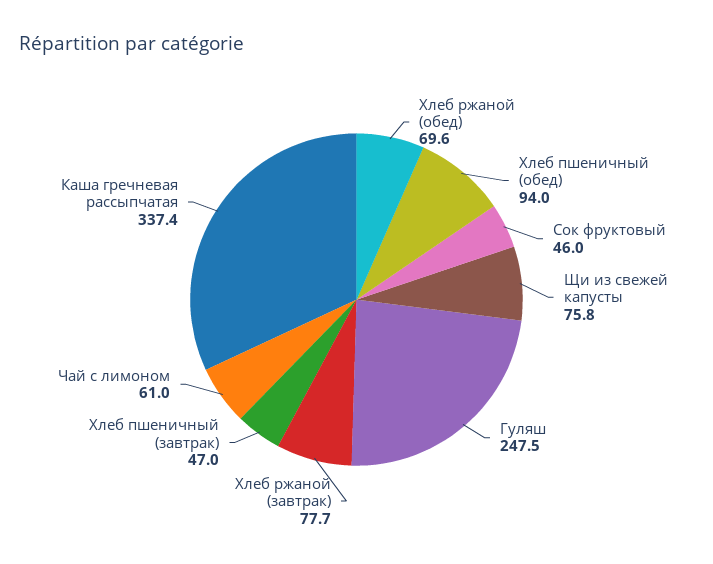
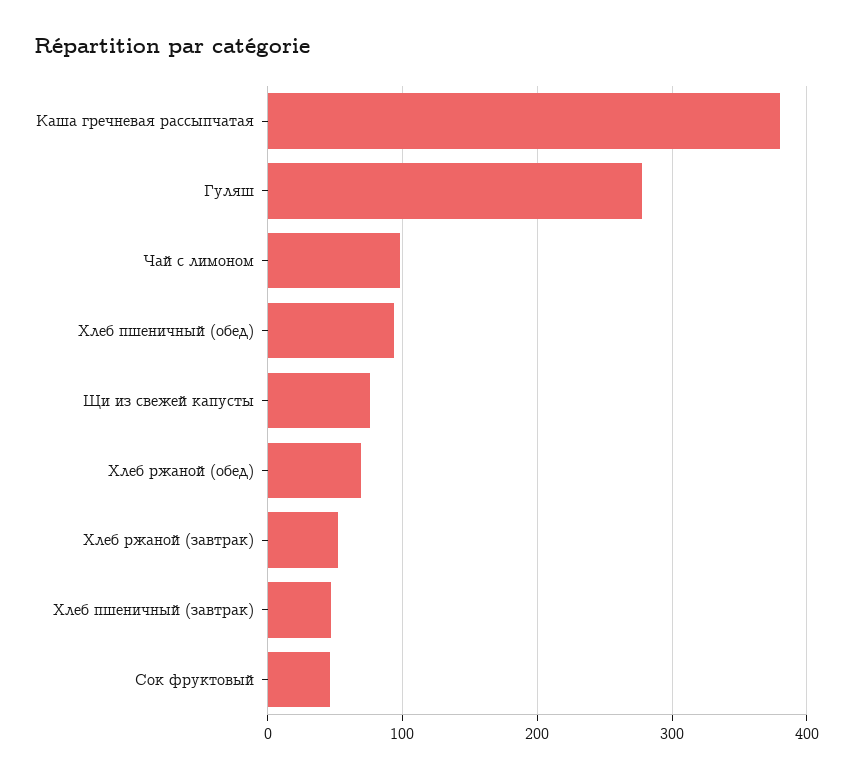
  {
    "Хлеб ржаной (обед)": 69.6,
    "Хлеб пшеничный (обед)": 94,
    "Сок фруктовый": 46,
    "Щи из свежей капусты": 75.8,
-   "Гуляш": 247.5,
+   "Гуляш": 280,
-   "Хлеб ржаной (завтрак)": 77.7,
+   "Хлеб ржаной (завтрак)": 50,
    "Хлеб пшеничный (завтрак)": 47,
-   "Чай с лимоном": 61,
+   "Чай с лимоном": 100,
-   "Каша гречневая рассыпчатая": 337.4
+   "Каша гречневая рассыпчатая": 380
  }

